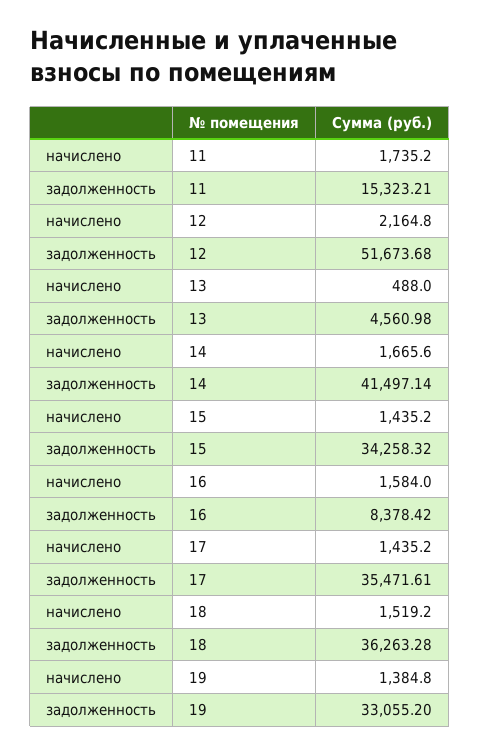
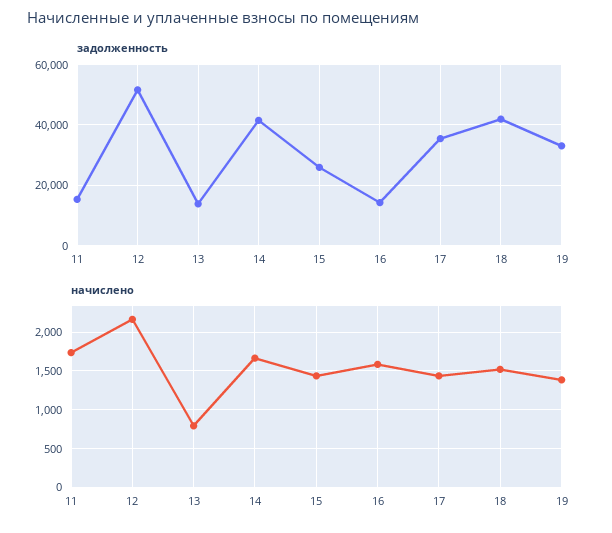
  {
    "начислено": {
      "11": 1735.2,
      "12": 2164.8,
-     "13": 488,
+     "13": 800,
      "14": 1665.6,
      "15": 1435.2,
      "16": 1584,
      "17": 1435.2,
      "18": 1519.2,
      "19": 1384.8
    },
    "задолженность": {
      "11": 15323.21,
      "12": 51673.68,
-     "13": 4560.98,
+     "13": 14000,
      "14": 41497.14,
-     "15": 34258.32,
+     "15": 26000,
-     "16": 8378.42,
+     "16": 14000,
      "17": 35471.61,
-     "18": 36263.28,
+     "18": 42000,
      "19": 33055.2
    }
  }

